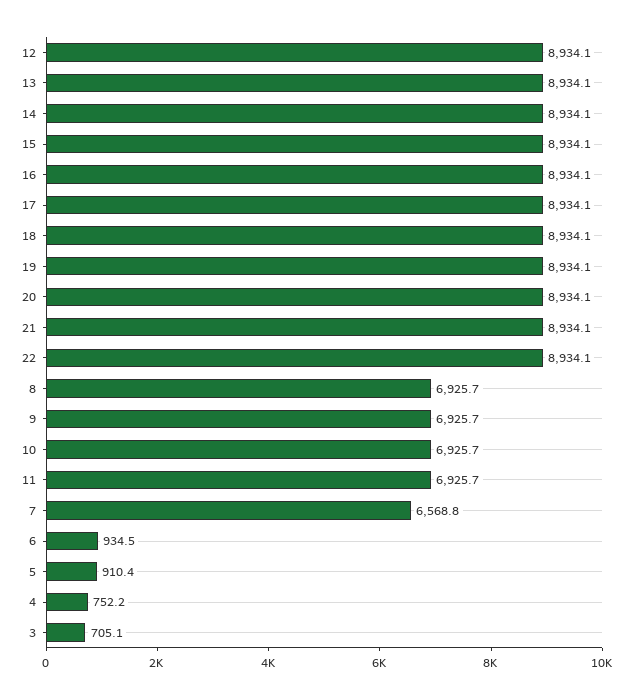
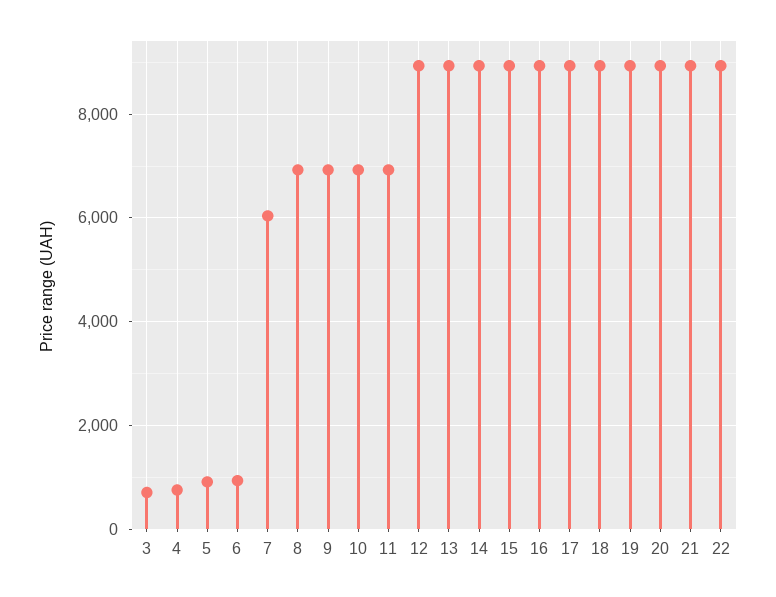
  {
    "12": 8934.1,
    "13": 8934.1,
    "14": 8934.1,
    "15": 8934.1,
    "16": 8934.1,
    "17": 8934.1,
    "18": 8934.1,
    "19": 8934.1,
    "20": 8934.1,
    "21": 8934.1,
    "22": 8934.1,
    "8": 6925.7,
    "9": 6925.7,
    "10": 6925.7,
    "11": 6925.7,
-   "7": 6568.8,
+   "7": 6000,
    "6": 934.5,
    "5": 910.4,
    "4": 752.2,
    "3": 705.1
  }

